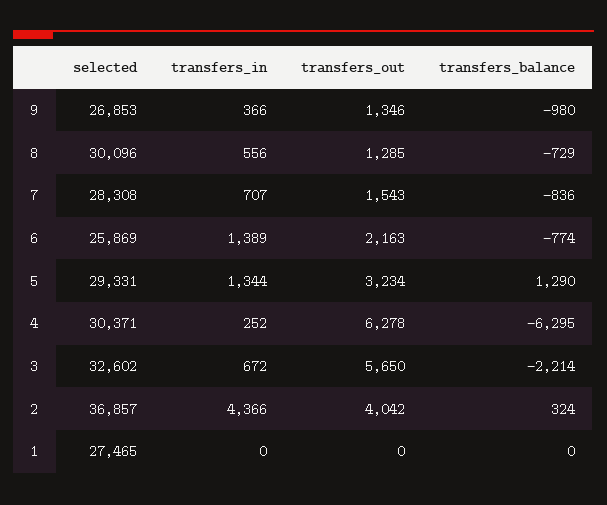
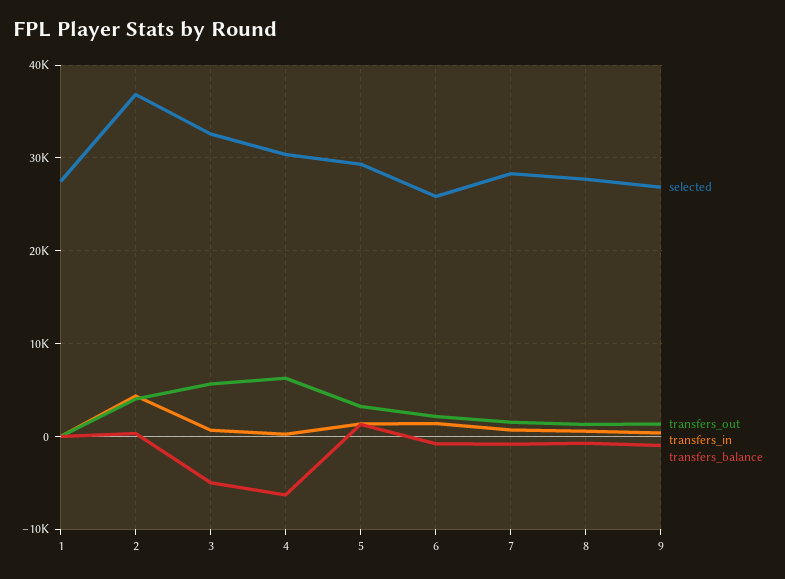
  {
    "selected": {
      "9": 26853,
-     "8": 30096,
+     "8": 28000,
      "7": 28308,
      "6": 25869,
      "5": 29331,
      "4": 30371,
      "3": 32602,
      "2": 36857,
      "1": 27465
    },
    "transfers_in": {
      "9": 366,
      "8": 556,
      "7": 707,
      "6": 1389,
      "5": 1344,
      "4": 252,
      "3": 672,
      "2": 4366,
      "1": 0
    },
    "transfers_out": {
      "9": 1346,
      "8": 1285,
      "7": 1543,
      "6": 2163,
      "5": 3234,
      "4": 6278,
      "3": 5650,
      "2": 4042,
      "1": 0
    },
    "transfers_balance": {
      "9": -980,
      "8": -729,
      "7": -836,
      "6": -774,
      "5": 1290,
      "4": -6295,
-     "3": -2214,
+     "3": -5000,
      "2": 324,
      "1": 0
    }
  }

